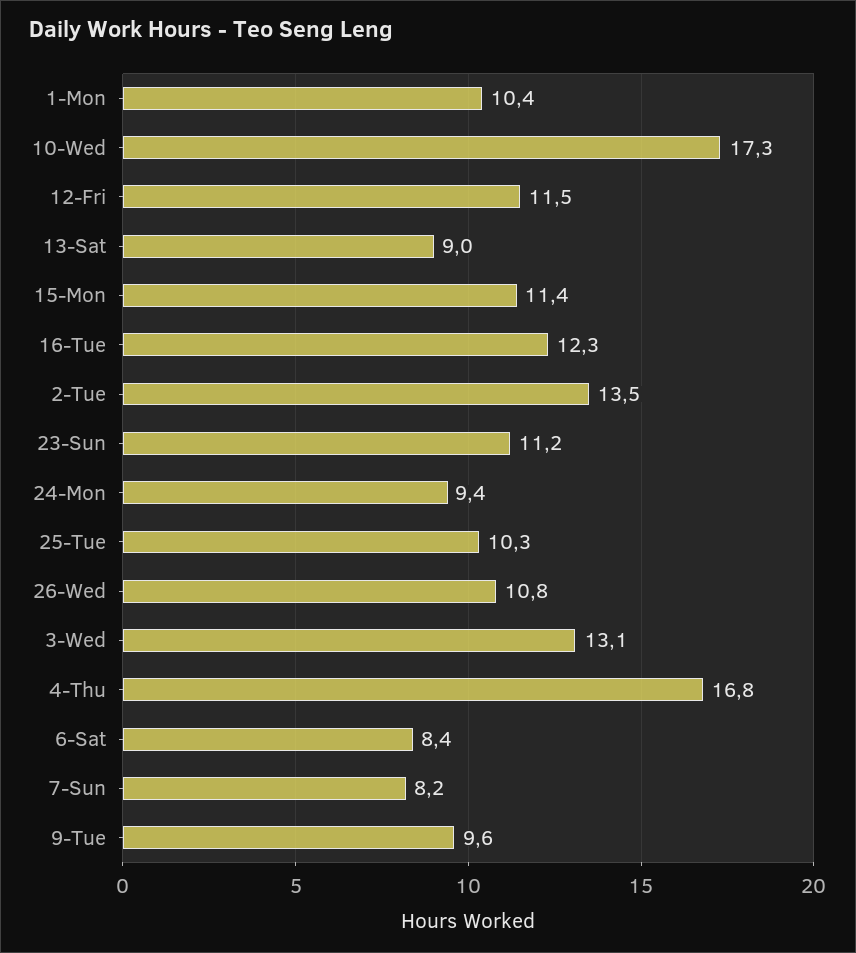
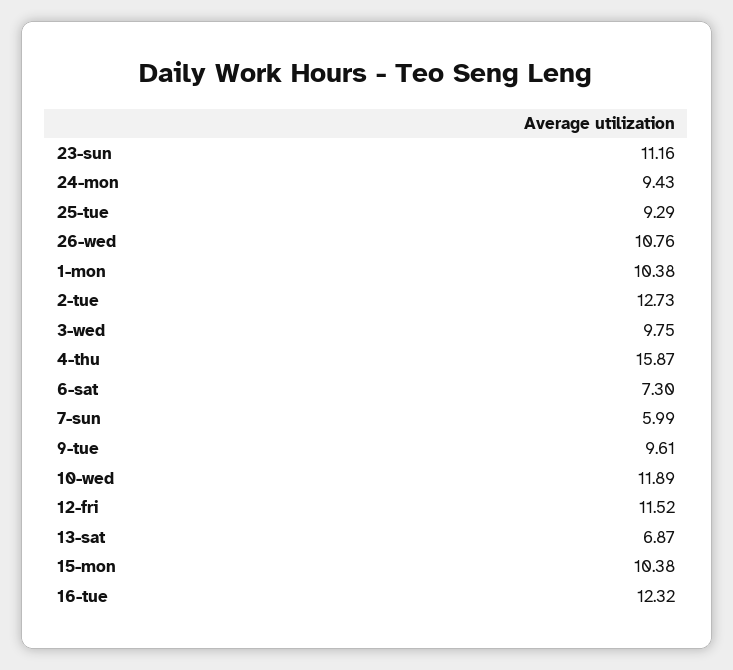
  {
    "1-Mon": 10.38,
-   "10-Wed": 17.3,
+   "10-Wed": 11.89,
    "12-Fri": 11.52,
-   "13-Sat": 9,
+   "13-Sat": 6.87,
-   "15-Mon": 11.4,
+   "15-Mon": 10.38,
    "16-Tue": 12.32,
-   "2-Tue": 13.5,
+   "2-Tue": 12.73,
    "23-Sun": 11.16,
    "24-Mon": 9.43,
-   "25-Tue": 10.3,
+   "25-Tue": 9.29,
    "26-Wed": 10.76,
-   "3-Wed": 13.1,
+   "3-Wed": 9.75,
-   "4-Thu": 16.8,
+   "4-Thu": 15.87,
-   "6-Sat": 8.4,
+   "6-Sat": 7.3,
-   "7-Sun": 8.2,
+   "7-Sun": 5.99,
    "9-Tue": 9.61
  }

